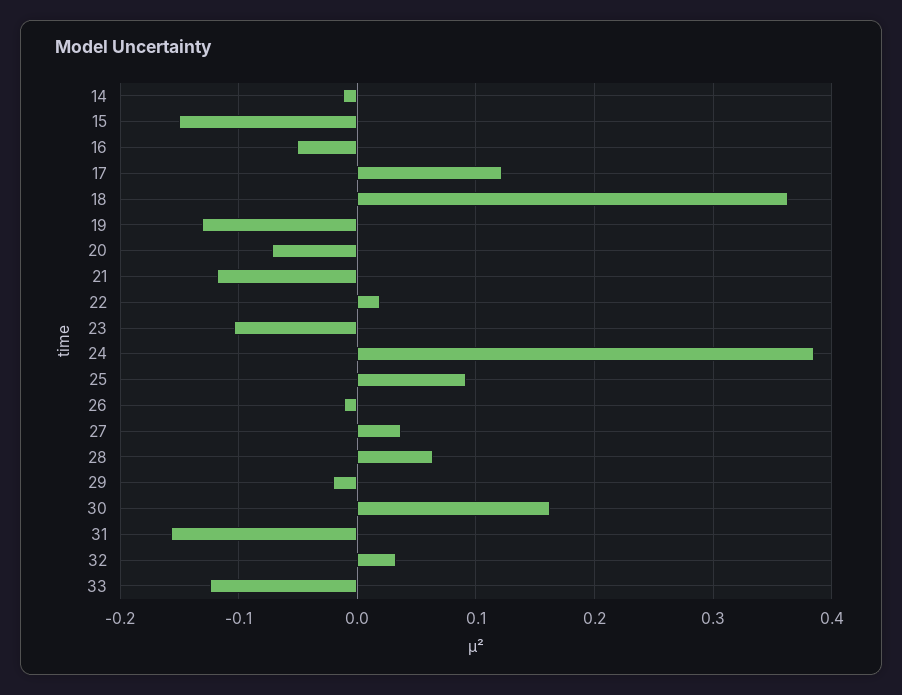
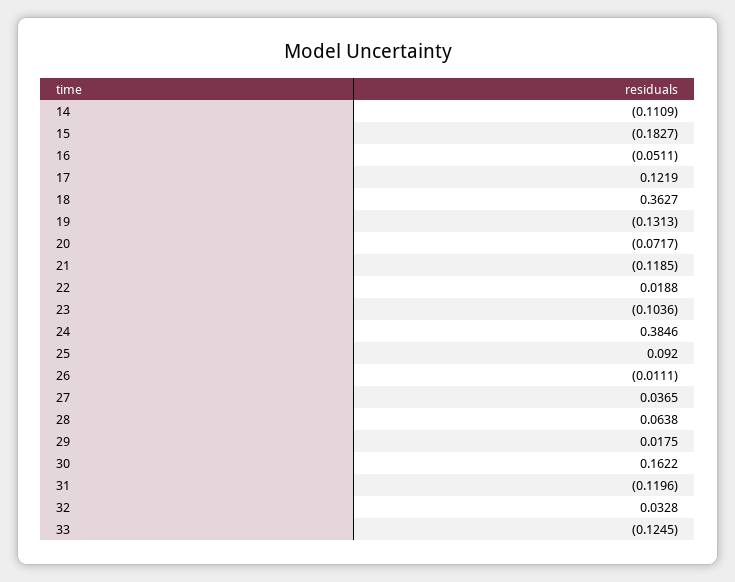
  {
-   "14": -0.01,
+   "14": -0.1109,
-   "15": -0.15,
+   "15": -0.1827,
    "16": -0.0511,
    "17": 0.1219,
    "18": 0.3627,
    "19": -0.1313,
    "20": -0.0717,
    "21": -0.1185,
    "22": 0.0188,
    "23": -0.1036,
    "24": 0.3846,
    "25": 0.092,
    "26": -0.0111,
    "27": 0.0365,
    "28": 0.0638,
-   "29": -0.02,
+   "29": 0.0175,
    "30": 0.1622,
-   "31": -0.16,
+   "31": -0.1196,
    "32": 0.0328,
    "33": -0.1245
  }

